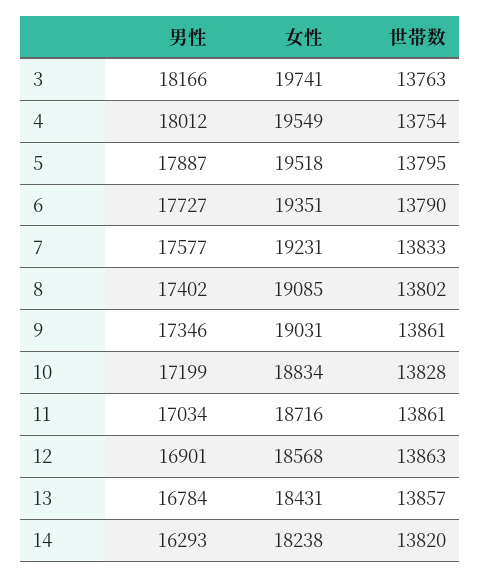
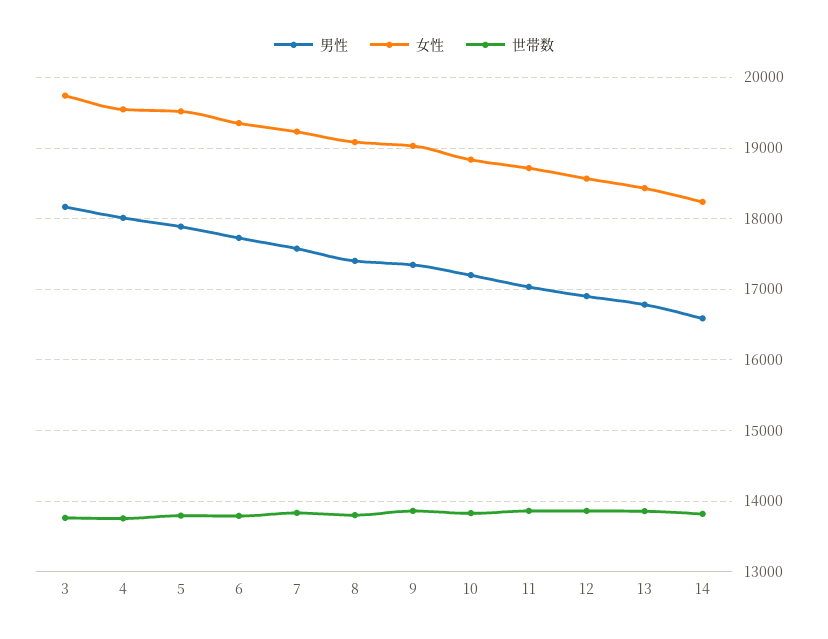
  {
    "男性": {
      "3": 18166,
      "4": 18012,
      "5": 17887,
      "6": 17727,
      "7": 17577,
      "8": 17402,
      "9": 17346,
      "10": 17199,
      "11": 17034,
      "12": 16901,
      "13": 16784,
-     "14": 16293
+     "14": 16600
    },
    "女性": {
      "3": 19741,
      "4": 19549,
      "5": 19518,
      "6": 19351,
      "7": 19231,
      "8": 19085,
      "9": 19031,
      "10": 18834,
      "11": 18716,
      "12": 18568,
      "13": 18431,
      "14": 18238
    },
    "世帯数": {
      "3": 13763,
      "4": 13754,
      "5": 13795,
      "6": 13790,
      "7": 13833,
      "8": 13802,
      "9": 13861,
      "10": 13828,
      "11": 13861,
      "12": 13863,
      "13": 13857,
      "14": 13820
    }
  }

